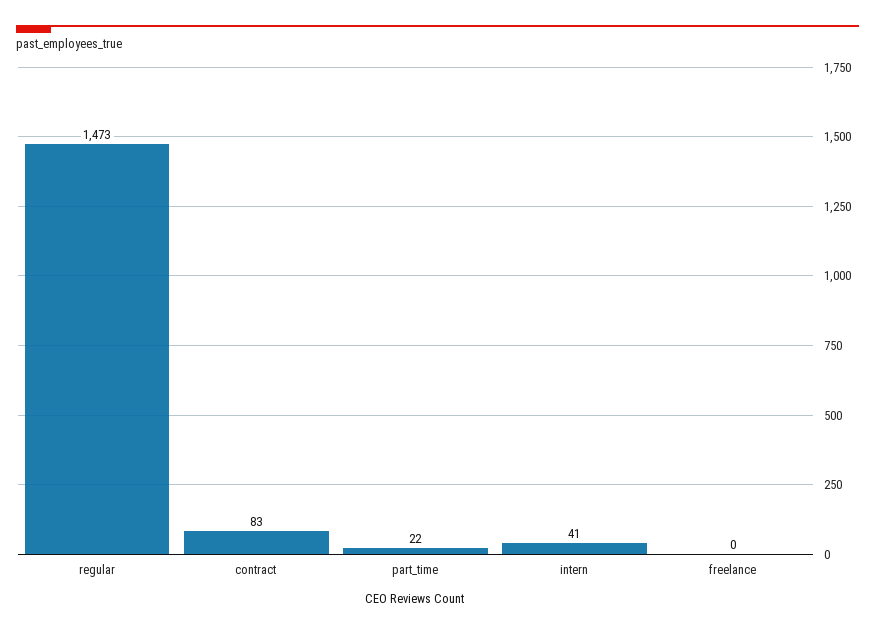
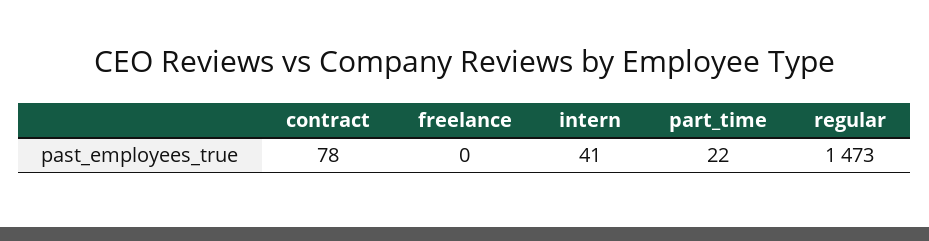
  {
    "regular": 1473,
-   "contract": 83,
+   "contract": 78,
    "part_time": 22,
    "intern": 41,
    "freelance": 0
  }

